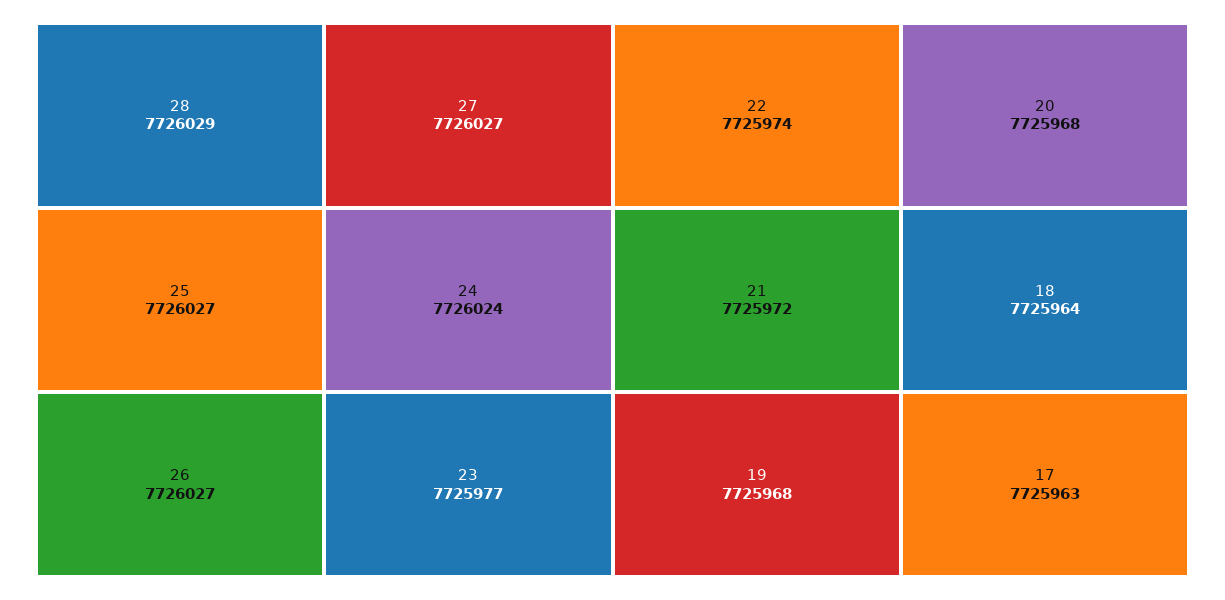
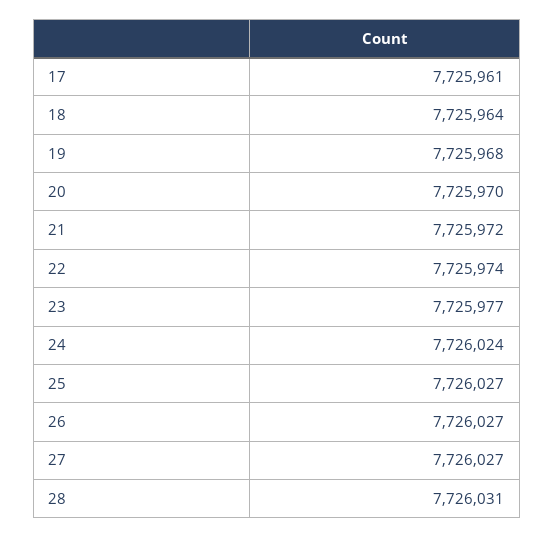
  {
-   "28": 7726029,
+   "28": 7726031,
    "25": 7726027,
    "26": 7726027,
    "27": 7726027,
    "24": 7726024,
    "23": 7725977,
    "22": 7725974,
    "21": 7725972,
    "19": 7725968,
-   "20": 7725968,
+   "20": 7725970,
    "18": 7725964,
-   "17": 7725963
+   "17": 7725961
  }

